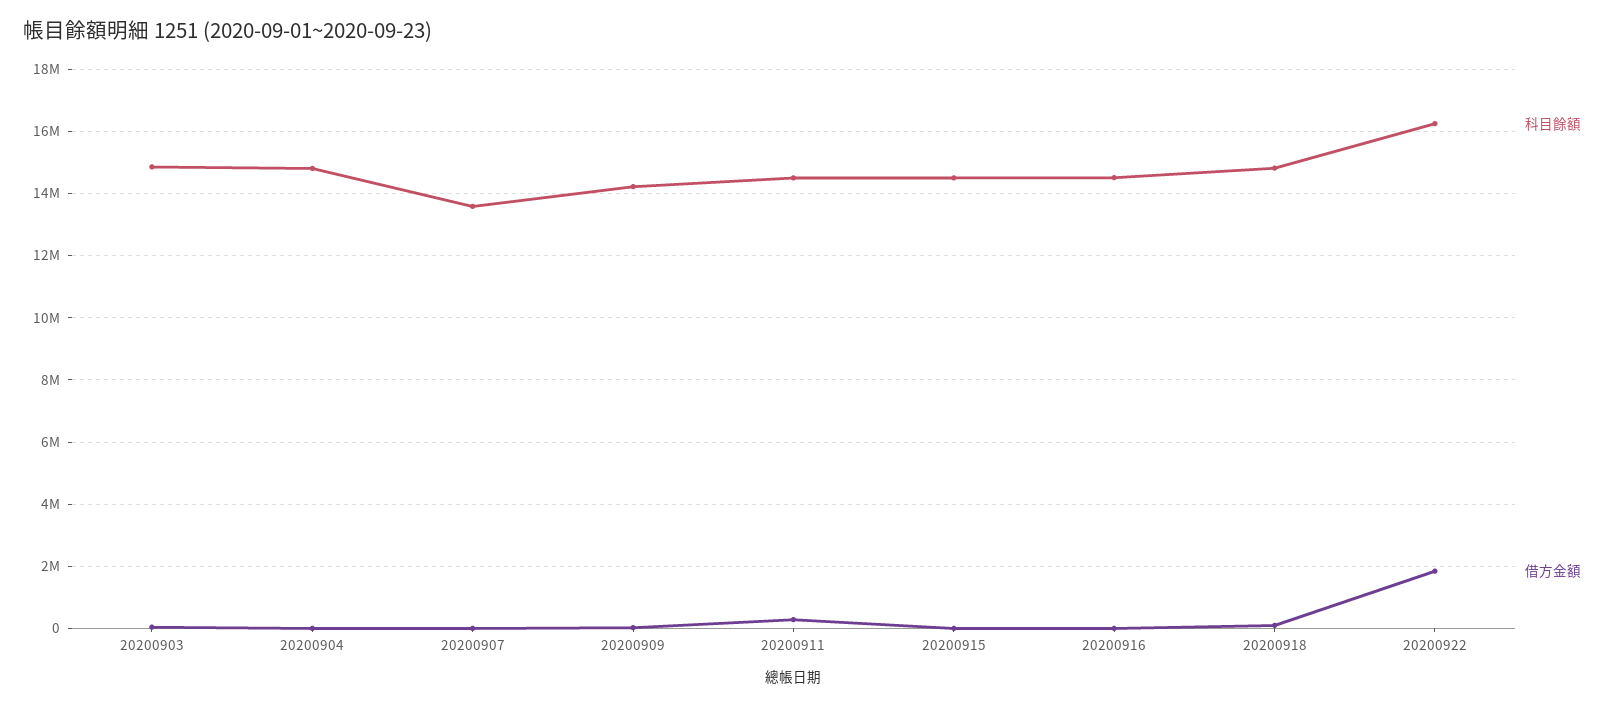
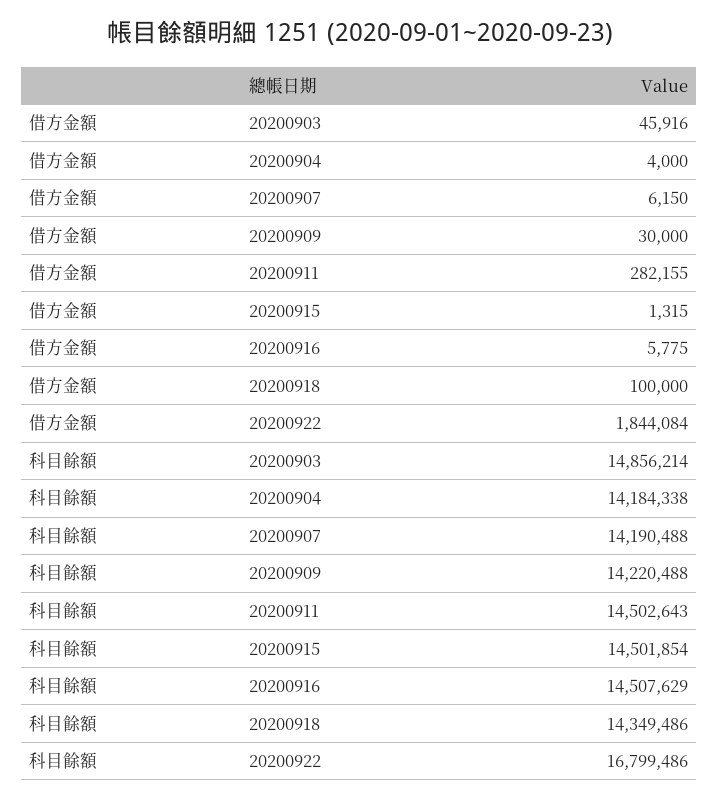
  {
    "科目餘額": {
      "20200903": 14856214,
-     "20200904": 14800000,
+     "20200904": 14184338,
-     "20200907": 13600000,
+     "20200907": 14190488,
      "20200909": 14220488,
      "20200911": 14502643,
      "20200915": 14501854,
      "20200916": 14507629,
-     "20200918": 14800000,
+     "20200918": 14349486,
-     "20200922": 16200000
+     "20200922": 16799486
    },
    "借方金額": {
      "20200903": 45916,
      "20200904": 4000,
      "20200907": 6150,
      "20200909": 30000,
      "20200911": 282155,
      "20200915": 1315,
      "20200916": 5775,
      "20200918": 100000,
      "20200922": 1844084
    }
  }

